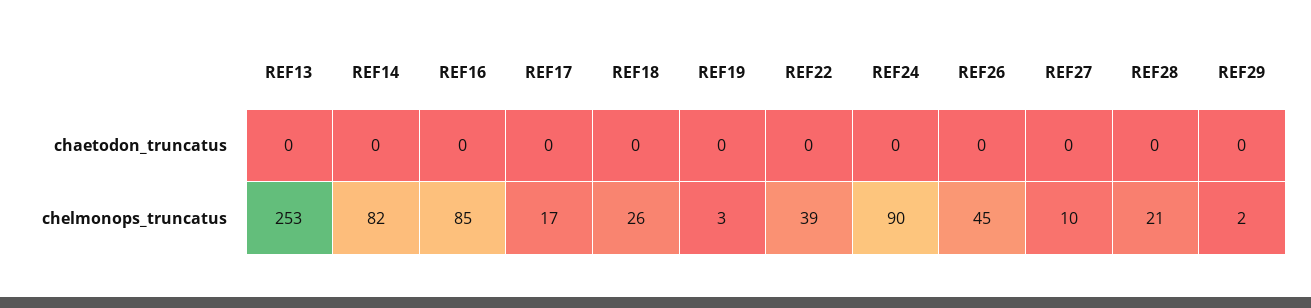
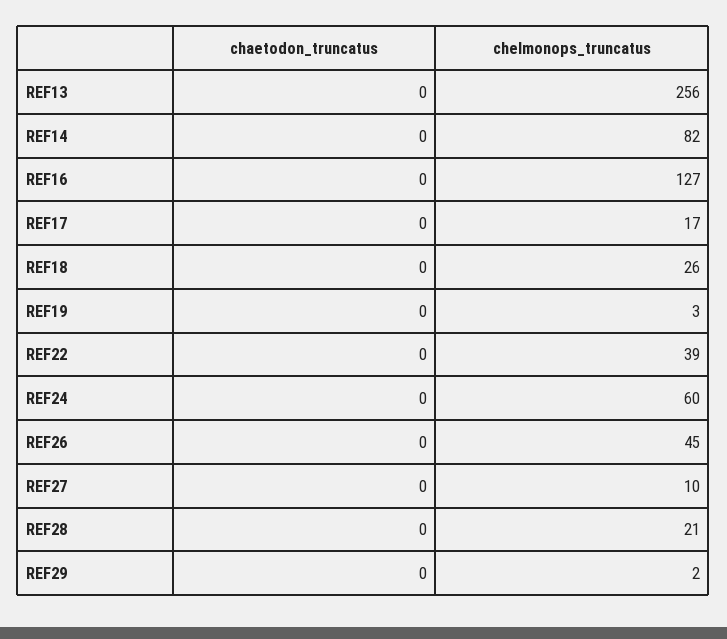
  {
    "REF13": {
      "chaetodon_truncatus": 0,
-     "chelmonops_truncatus": 253
+     "chelmonops_truncatus": 256
    },
    "REF14": {
      "chaetodon_truncatus": 0,
      "chelmonops_truncatus": 82
    },
    "REF16": {
      "chaetodon_truncatus": 0,
-     "chelmonops_truncatus": 85
+     "chelmonops_truncatus": 127
    },
    "REF17": {
      "chaetodon_truncatus": 0,
      "chelmonops_truncatus": 17
    },
    "REF18": {
      "chaetodon_truncatus": 0,
      "chelmonops_truncatus": 26
    },
    "REF19": {
      "chaetodon_truncatus": 0,
      "chelmonops_truncatus": 3
    },
    "REF22": {
      "chaetodon_truncatus": 0,
      "chelmonops_truncatus": 39
    },
    "REF24": {
      "chaetodon_truncatus": 0,
-     "chelmonops_truncatus": 90
+     "chelmonops_truncatus": 60
    },
    "REF26": {
      "chaetodon_truncatus": 0,
      "chelmonops_truncatus": 45
    },
    "REF27": {
      "chaetodon_truncatus": 0,
      "chelmonops_truncatus": 10
    },
    "REF28": {
      "chaetodon_truncatus": 0,
      "chelmonops_truncatus": 21
    },
    "REF29": {
      "chaetodon_truncatus": 0,
      "chelmonops_truncatus": 2
    }
  }

